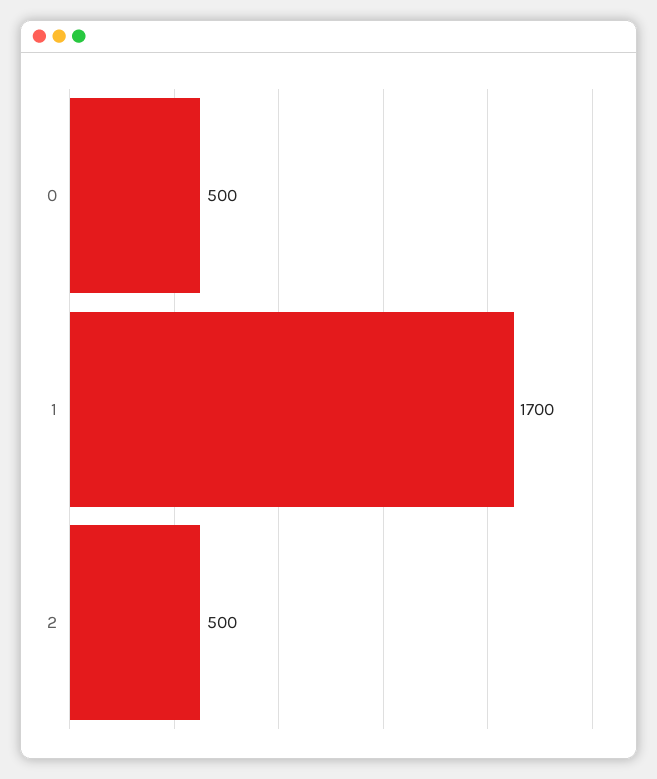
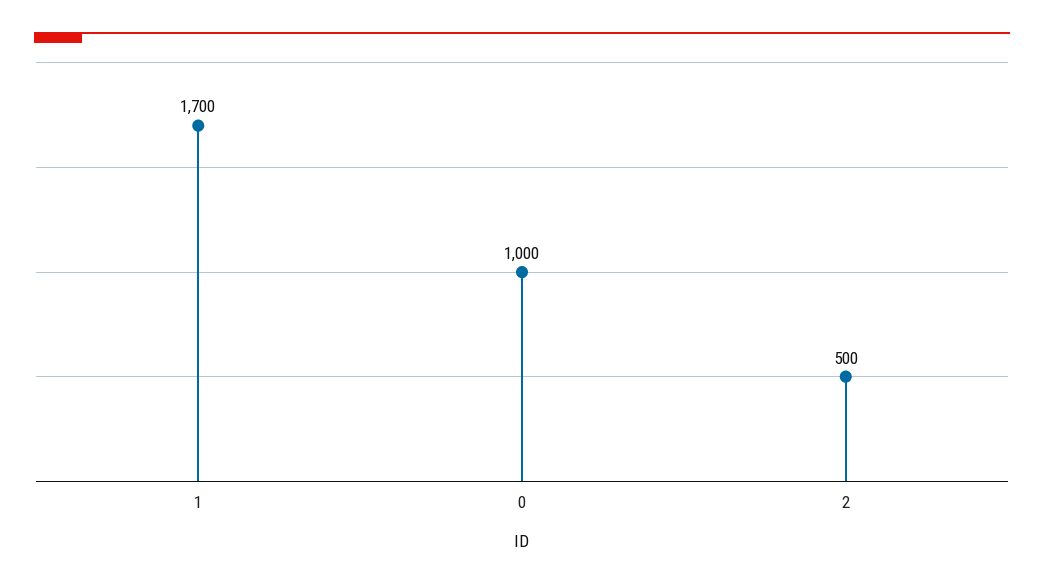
  {
-   "0": 500,
+   "0": 1000,
    "1": 1700,
    "2": 500
  }

